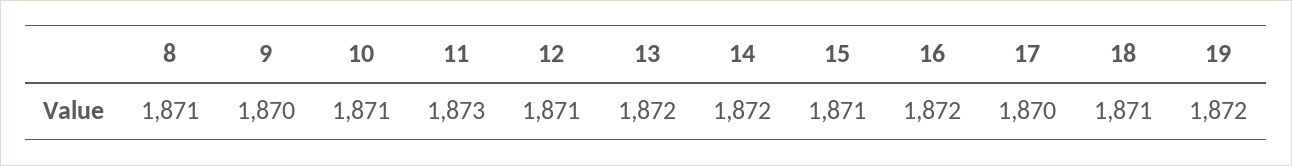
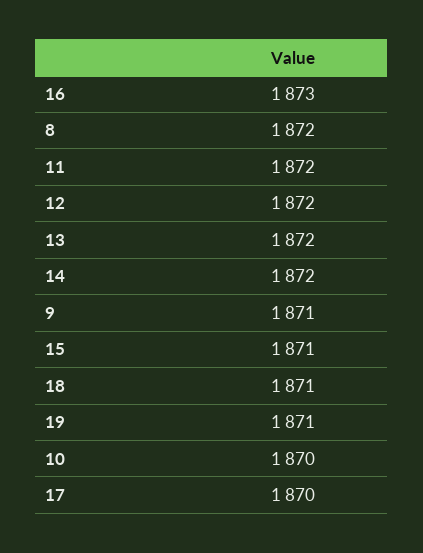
  {
-   "8": 1871,
+   "8": 1872,
-   "9": 1870,
+   "9": 1871,
-   "10": 1871,
+   "10": 1870,
-   "11": 1873,
+   "11": 1872,
-   "12": 1871,
+   "12": 1872,
    "13": 1872,
    "14": 1872,
    "15": 1871,
-   "16": 1872,
+   "16": 1873,
    "17": 1870,
    "18": 1871,
-   "19": 1872
+   "19": 1871
  }

